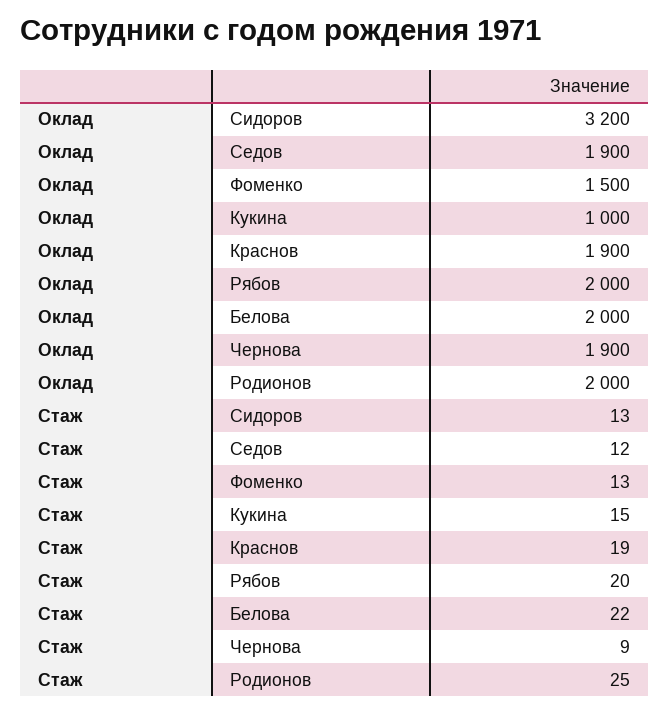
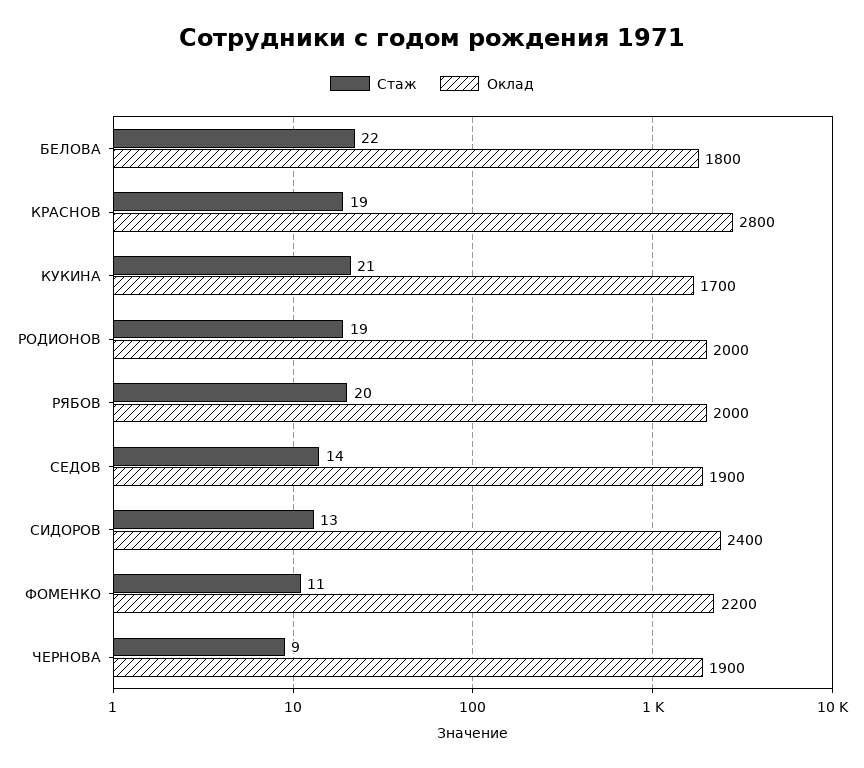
  {
    "Оклад": {
-     "Сидоров": 3200,
+     "Сидоров": 2400,
      "Седов": 1900,
-     "Фоменко": 1500,
+     "Фоменко": 2200,
-     "Кукина": 1000,
+     "Кукина": 1700,
-     "Краснов": 1900,
+     "Краснов": 2800,
      "Рябов": 2000,
-     "Белова": 2000,
+     "Белова": 1800,
      "Чернова": 1900,
      "Родионов": 2000
    },
    "Стаж": {
      "Сидоров": 13,
-     "Седов": 12,
+     "Седов": 14,
-     "Фоменко": 13,
+     "Фоменко": 11,
-     "Кукина": 15,
+     "Кукина": 21,
      "Краснов": 19,
      "Рябов": 20,
      "Белова": 22,
      "Чернова": 9,
-     "Родионов": 25
+     "Родионов": 19
    }
  }

